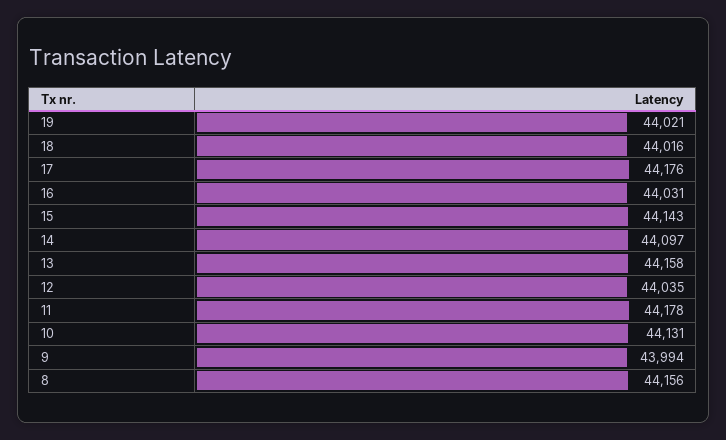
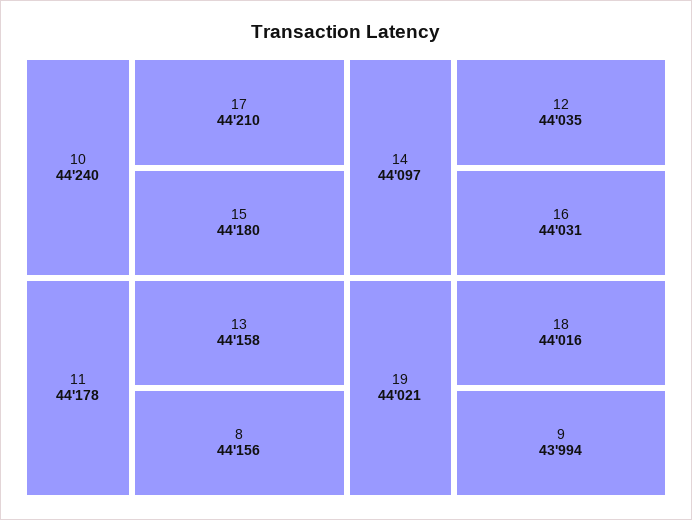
  {
    "19": 44021,
    "18": 44016,
-   "17": 44176,
+   "17": 44210,
    "16": 44031,
-   "15": 44143,
+   "15": 44180,
    "14": 44097,
    "13": 44158,
    "12": 44035,
    "11": 44178,
-   "10": 44131,
+   "10": 44240,
    "9": 43994,
    "8": 44156
  }

